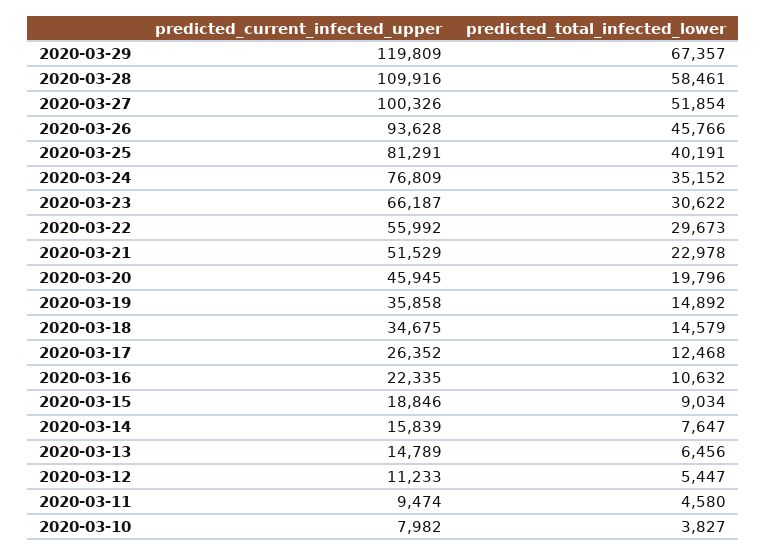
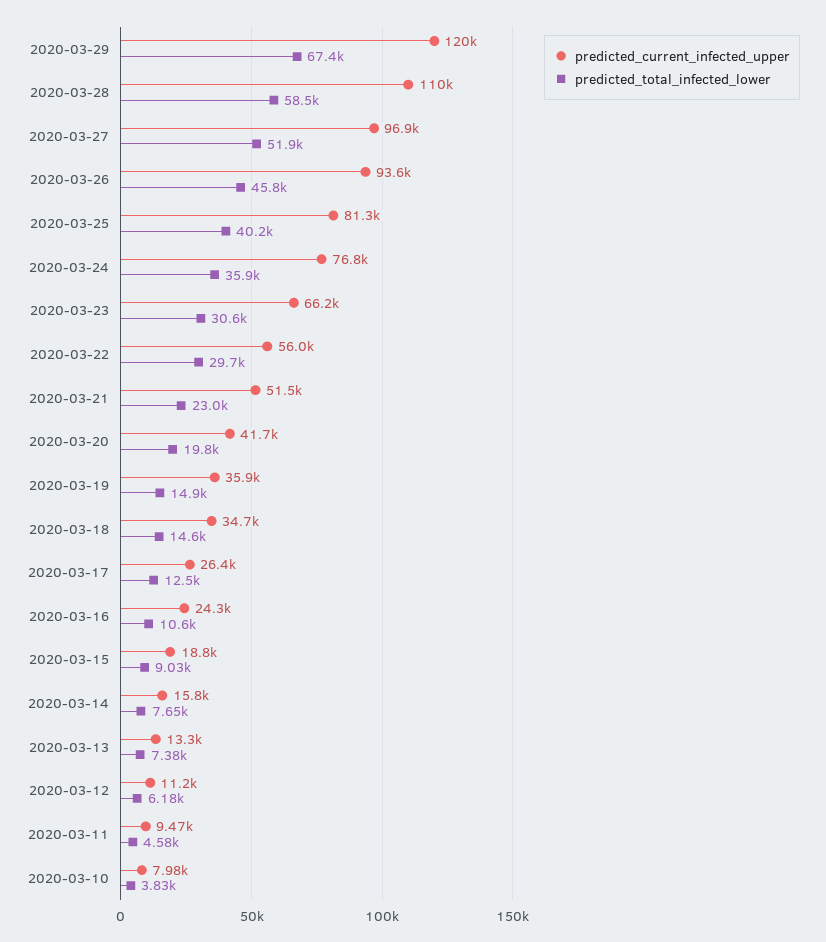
  {
    "predicted_current_infected_upper": {
      "2020-03-29": 119809,
      "2020-03-28": 109916,
-     "2020-03-27": 100326,
+     "2020-03-27": 96900,
      "2020-03-26": 93628,
      "2020-03-25": 81291,
      "2020-03-24": 76809,
      "2020-03-23": 66187,
      "2020-03-22": 55992,
      "2020-03-21": 51529,
-     "2020-03-20": 45945,
+     "2020-03-20": 41700,
      "2020-03-19": 35858,
      "2020-03-18": 34675,
      "2020-03-17": 26352,
-     "2020-03-16": 22335,
+     "2020-03-16": 24300,
      "2020-03-15": 18846,
      "2020-03-14": 15839,
-     "2020-03-13": 14789,
+     "2020-03-13": 13300,
      "2020-03-12": 11233,
      "2020-03-11": 9474,
      "2020-03-10": 7982
    },
    "predicted_total_infected_lower": {
      "2020-03-29": 67357,
      "2020-03-28": 58461,
      "2020-03-27": 51854,
      "2020-03-26": 45766,
      "2020-03-25": 40191,
-     "2020-03-24": 35152,
+     "2020-03-24": 35900,
      "2020-03-23": 30622,
      "2020-03-22": 29673,
      "2020-03-21": 22978,
      "2020-03-20": 19796,
      "2020-03-19": 14892,
      "2020-03-18": 14579,
      "2020-03-17": 12468,
      "2020-03-16": 10632,
      "2020-03-15": 9034,
      "2020-03-14": 7647,
-     "2020-03-13": 6456,
+     "2020-03-13": 7380,
-     "2020-03-12": 5447,
+     "2020-03-12": 6180,
      "2020-03-11": 4580,
      "2020-03-10": 3827
    }
  }

